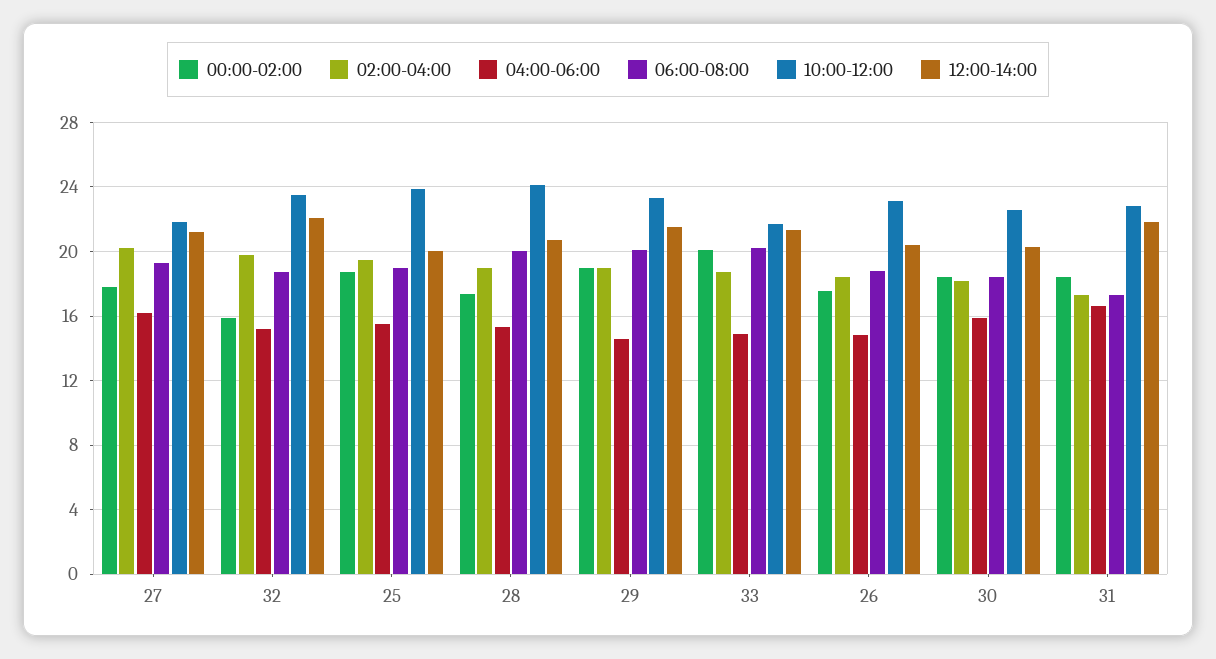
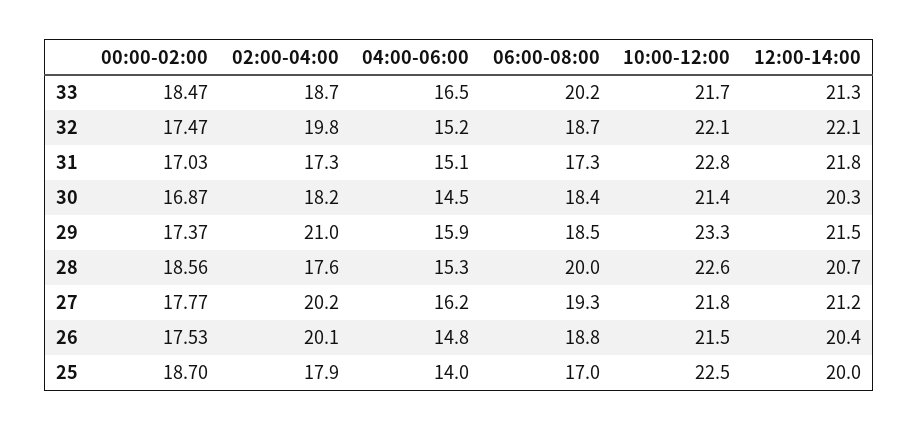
  {
    "00:00-02:00": {
      "27": 17.77,
-     "32": 16,
+     "32": 17.47,
      "25": 18.7,
-     "28": 17.5,
+     "28": 18.56,
-     "29": 19,
+     "29": 17.37,
-     "33": 20,
+     "33": 18.47,
      "26": 17.53,
-     "30": 18.5,
+     "30": 16.87,
-     "31": 18.5
+     "31": 17.03
    },
    "02:00-04:00": {
      "27": 20.2,
      "32": 19.8,
-     "25": 19.5,
+     "25": 17.9,
-     "28": 19,
+     "28": 17.6,
-     "29": 19,
+     "29": 21,
      "33": 18.7,
-     "26": 18.5,
+     "26": 20.1,
      "30": 18.2,
      "31": 17.3
    },
    "04:00-06:00": {
      "27": 16.2,
      "32": 15.2,
-     "25": 15.5,
+     "25": 14,
      "28": 15.3,
-     "29": 14.5,
+     "29": 15.9,
-     "33": 15,
+     "33": 16.5,
      "26": 14.8,
-     "30": 16,
+     "30": 14.5,
-     "31": 16.5
+     "31": 15.1
    },
    "06:00-08:00": {
      "27": 19.3,
      "32": 18.7,
-     "25": 19,
+     "25": 17,
      "28": 20,
-     "29": 20,
+     "29": 18.5,
      "33": 20.2,
      "26": 18.8,
      "30": 18.4,
      "31": 17.3
    },
    "10:00-12:00": {
      "27": 21.8,
-     "32": 23.5,
+     "32": 22.1,
-     "25": 24,
+     "25": 22.5,
-     "28": 24,
+     "28": 22.6,
      "29": 23.3,
      "33": 21.7,
-     "26": 23,
+     "26": 21.5,
-     "30": 22.5,
+     "30": 21.4,
      "31": 22.8
    },
    "12:00-14:00": {
      "27": 21.2,
      "32": 22.1,
      "25": 20,
      "28": 20.7,
      "29": 21.5,
      "33": 21.3,
      "26": 20.4,
      "30": 20.3,
      "31": 21.8
    }
  }

